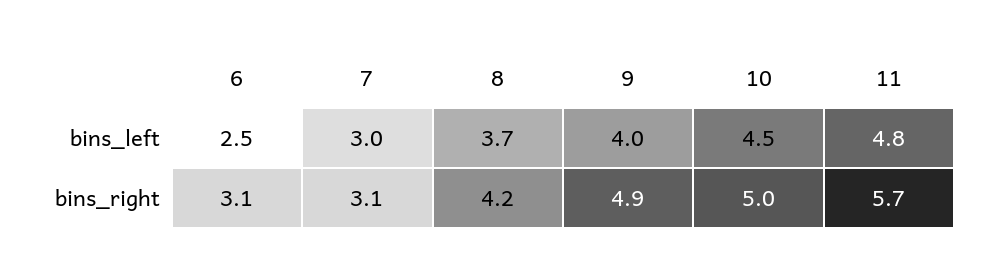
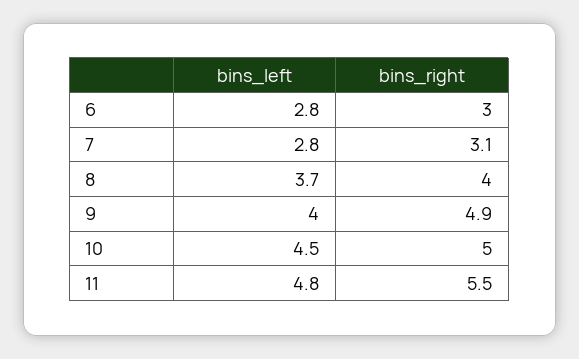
  {
    "6": {
-     "bins_left": 2.5,
+     "bins_left": 2.8,
-     "bins_right": 3.1
+     "bins_right": 3
    },
    "7": {
-     "bins_left": 3,
+     "bins_left": 2.8,
      "bins_right": 3.1
    },
    "8": {
      "bins_left": 3.7,
-     "bins_right": 4.2
+     "bins_right": 4
    },
    "9": {
      "bins_left": 4,
      "bins_right": 4.9
    },
    "10": {
      "bins_left": 4.5,
      "bins_right": 5
    },
    "11": {
      "bins_left": 4.8,
-     "bins_right": 5.7
+     "bins_right": 5.5
    }
  }

